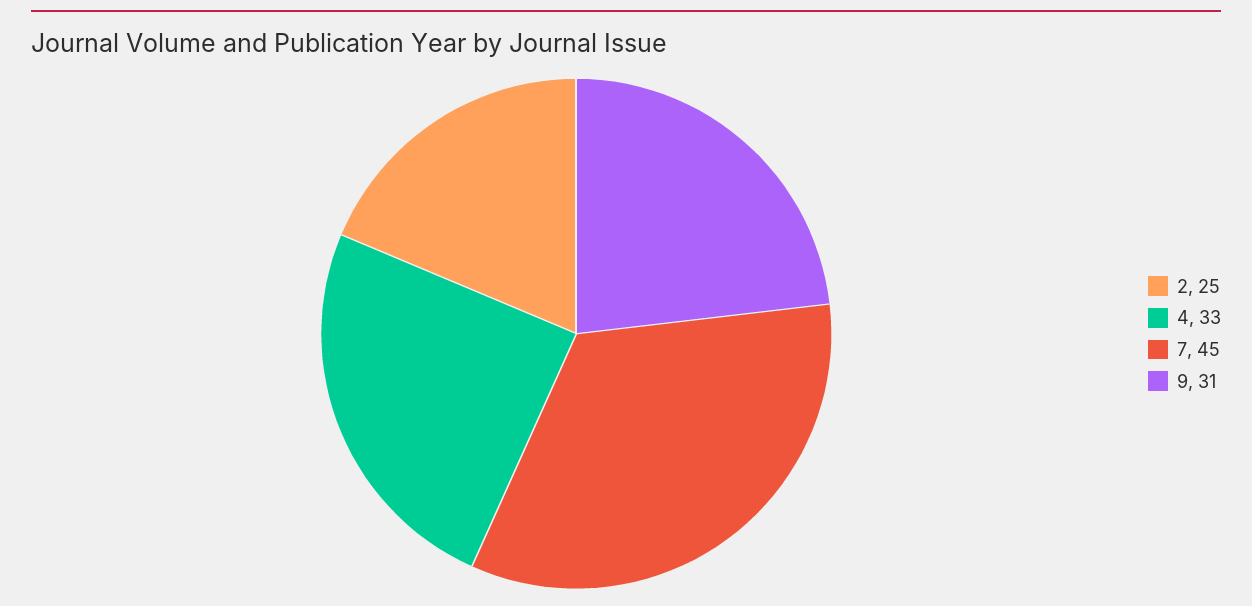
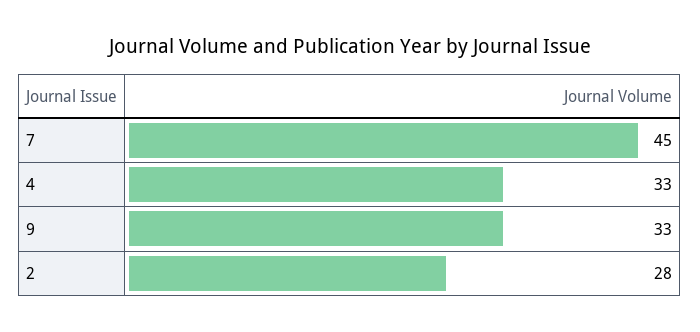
  {
-   "2": 25,
+   "2": 28,
    "4": 33,
    "7": 45,
-   "9": 31
+   "9": 33
  }

